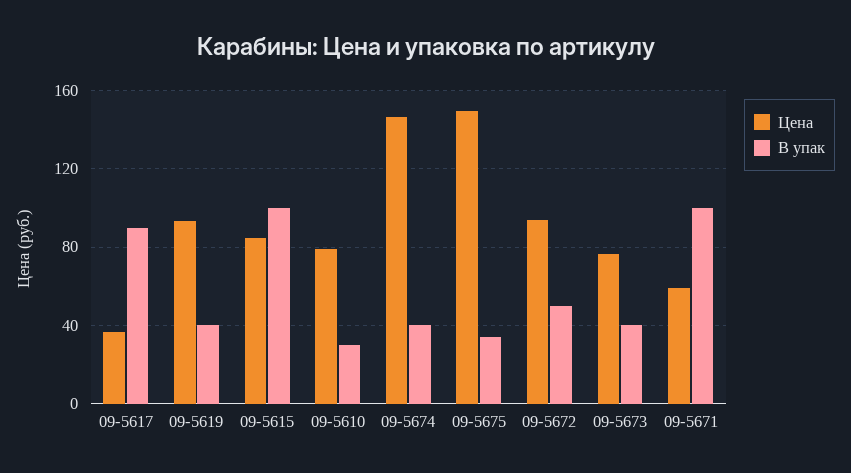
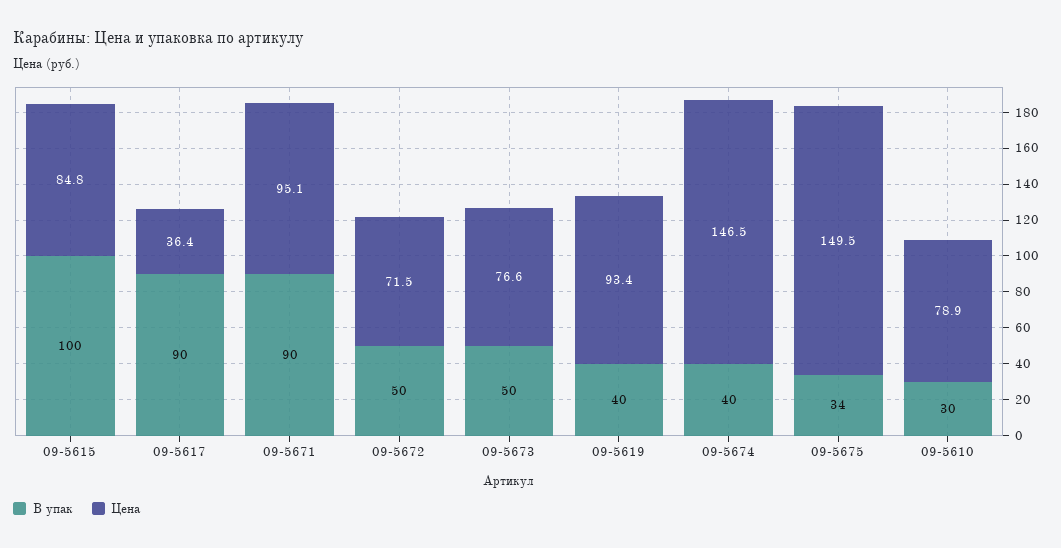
  {
    "Цена": {
      "09-5617": 36.4,
      "09-5619": 93.4,
      "09-5615": 84.8,
      "09-5610": 78.9,
      "09-5674": 146.5,
      "09-5675": 149.5,
-     "09-5672": 95,
+     "09-5672": 71.5,
      "09-5673": 76.6,
-     "09-5671": 60
+     "09-5671": 95.1
    },
    "В упак": {
      "09-5617": 90,
      "09-5619": 40,
      "09-5615": 100,
      "09-5610": 30,
      "09-5674": 40,
      "09-5675": 34,
      "09-5672": 50,
-     "09-5673": 40,
+     "09-5673": 50,
-     "09-5671": 100
+     "09-5671": 90
    }
  }

